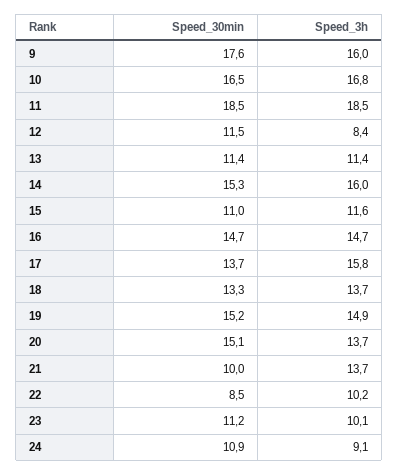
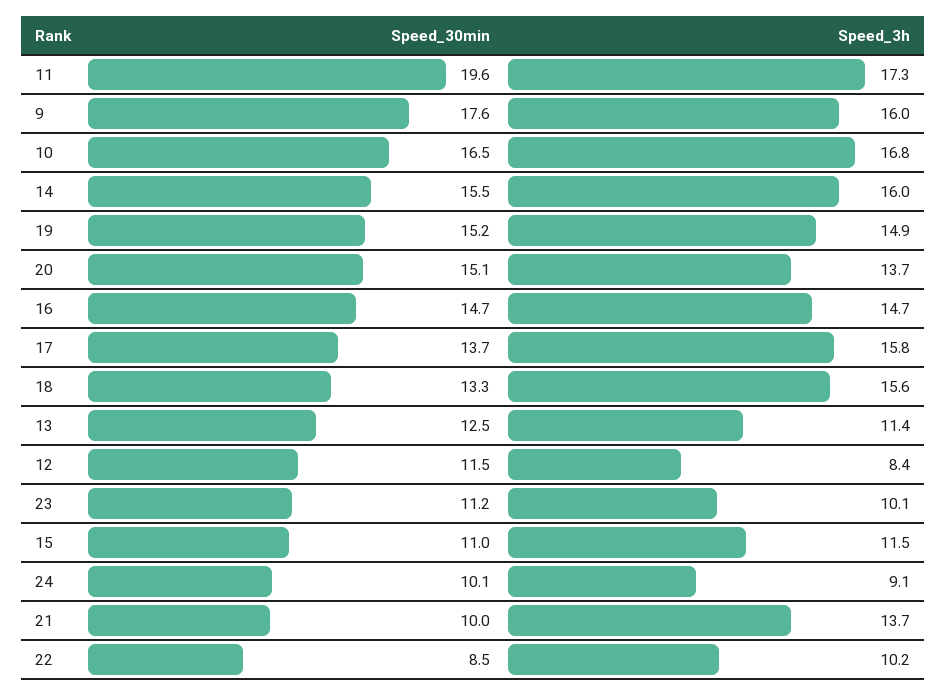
  {
    "Speed_30min": {
      "9": 17.6,
      "10": 16.5,
-     "11": 18.5,
+     "11": 19.6,
      "12": 11.5,
-     "13": 11.4,
+     "13": 12.5,
-     "14": 15.3,
+     "14": 15.5,
      "15": 11,
      "16": 14.7,
      "17": 13.7,
      "18": 13.3,
      "19": 15.2,
      "20": 15.1,
      "21": 10,
      "22": 8.5,
      "23": 11.2,
-     "24": 10.9
+     "24": 10.1
    },
    "Speed_3h": {
      "9": 16,
      "10": 16.8,
-     "11": 18.5,
+     "11": 17.3,
      "12": 8.4,
      "13": 11.4,
      "14": 16,
-     "15": 11.6,
+     "15": 11.5,
      "16": 14.7,
      "17": 15.8,
-     "18": 13.7,
+     "18": 15.6,
      "19": 14.9,
      "20": 13.7,
      "21": 13.7,
      "22": 10.2,
      "23": 10.1,
      "24": 9.1
    }
  }

